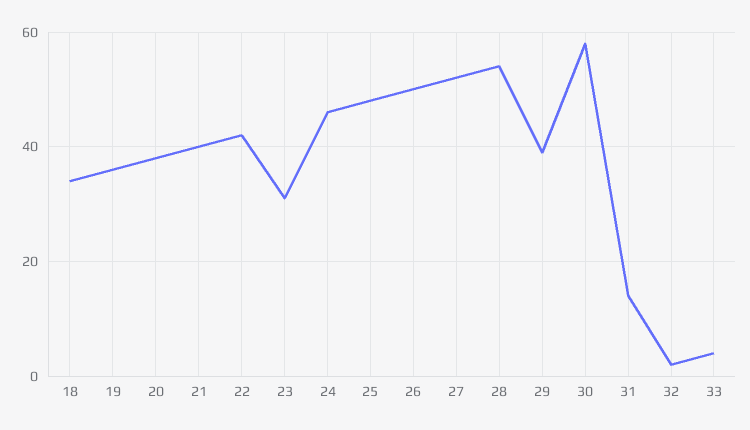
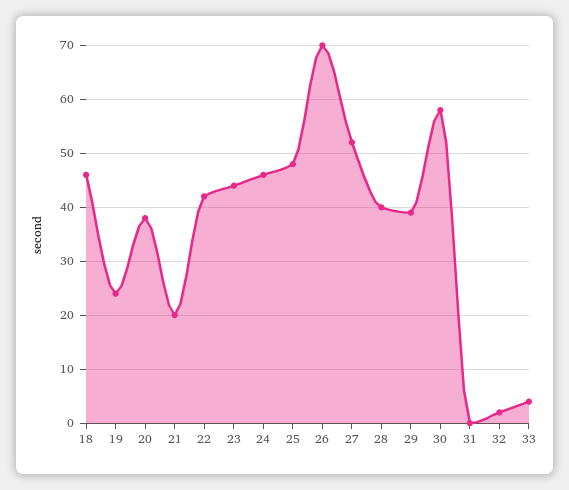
  {
-   "18": 35,
+   "18": 45,
-   "19": 35,
+   "19": 25,
    "20": 40,
-   "21": 40,
+   "21": 20,
    "22": 40,
-   "23": 30,
+   "23": 45,
    "24": 45,
    "25": 50,
-   "26": 50,
+   "26": 70,
    "27": 50,
-   "28": 55,
+   "28": 40,
    "29": 40,
    "30": 60,
-   "31": 15,
+   "31": 0,
    "32": 0,
    "33": 5
  }

